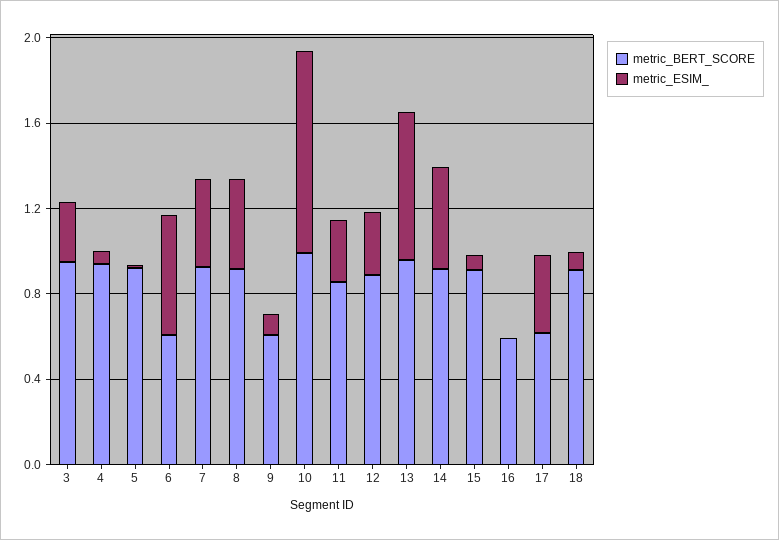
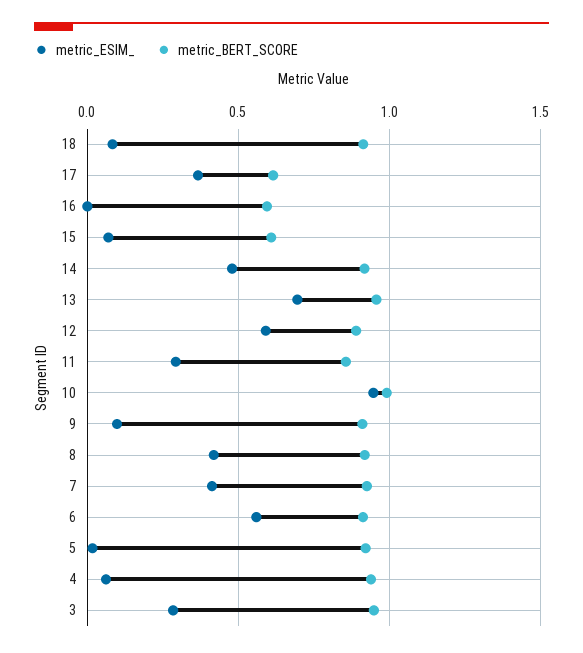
  {
    "metric_BERT_SCORE": {
      "3": 0.95,
      "4": 0.95,
      "5": 0.9,
-     "6": 0.6,
+     "6": 0.9,
      "7": 0.95,
      "8": 0.9,
-     "9": 0.6,
+     "9": 0.9,
      "10": 1,
      "11": 0.85,
      "12": 0.9,
      "13": 0.95,
      "14": 0.9,
-     "15": 0.9,
+     "15": 0.6,
      "16": 0.6,
      "17": 0.6,
      "18": 0.9
    },
    "metric_ESIM_": {
      "3": 0.3,
      "4": 0.05,
      "5": 0,
      "6": 0.55,
      "7": 0.4,
      "8": 0.4,
      "9": 0.1,
      "10": 0.95,
      "11": 0.3,
-     "12": 0.3,
+     "12": 0.6,
      "13": 0.7,
      "14": 0.5,
      "15": 0.05,
      "16": 0,
      "17": 0.35,
      "18": 0.1
    }
  }

